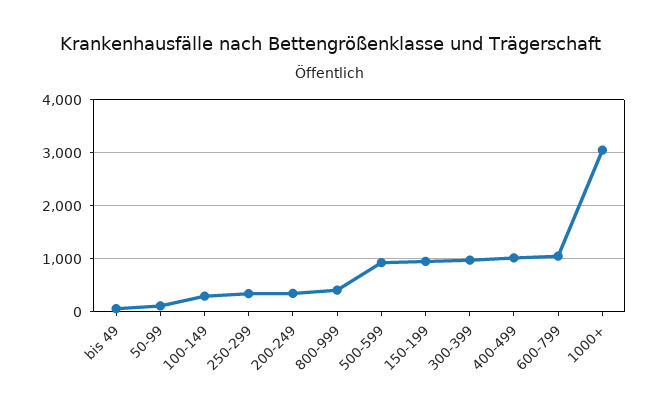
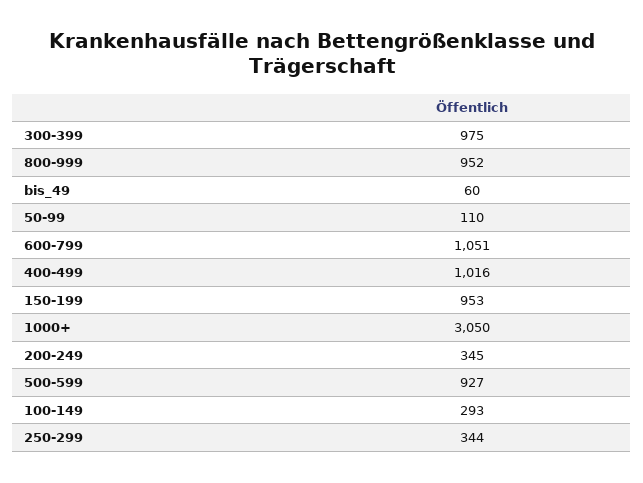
  {
    "bis 49": 60,
    "50-99": 110,
    "100-149": 293,
    "250-299": 344,
    "200-249": 345,
-   "800-999": 400,
+   "800-999": 952,
    "500-599": 927,
    "150-199": 953,
    "300-399": 975,
    "400-499": 1016,
    "600-799": 1051,
    "1000+": 3050
  }

